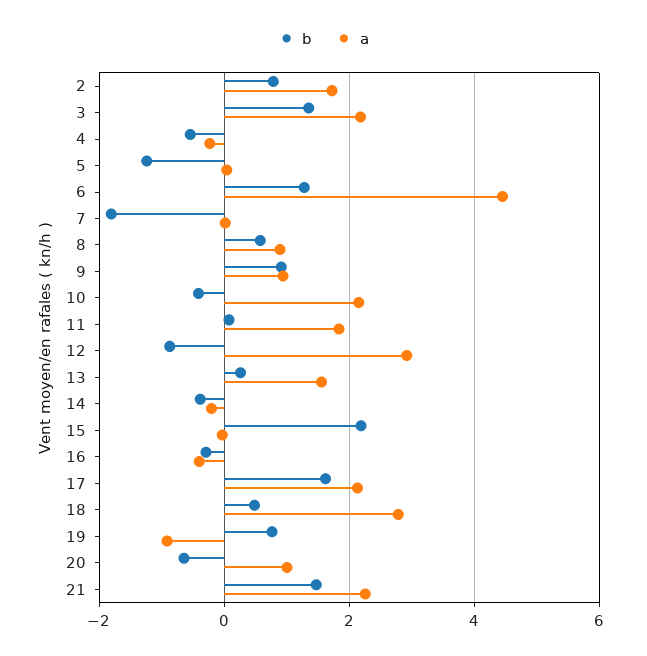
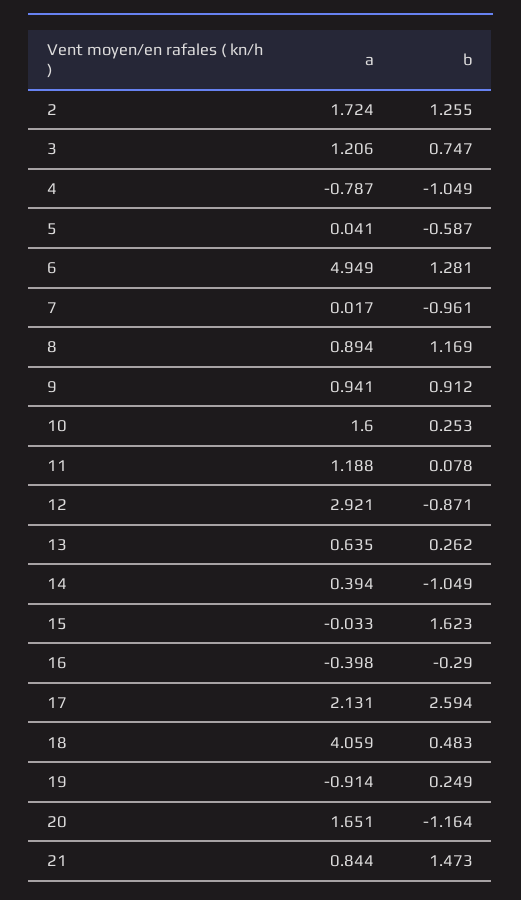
  {
    "b": {
-     "2": 0.8,
+     "2": 1.255,
-     "3": 1.4,
+     "3": 0.747,
-     "4": -0.6,
+     "4": -1.049,
-     "5": -1.2,
+     "5": -0.587,
      "6": 1.281,
-     "7": -1.8,
+     "7": -0.961,
-     "8": 0.6,
+     "8": 1.169,
      "9": 0.912,
-     "10": -0.4,
+     "10": 0.253,
      "11": 0.078,
      "12": -0.871,
      "13": 0.262,
-     "14": -0.4,
+     "14": -1.049,
-     "15": 2.2,
+     "15": 1.623,
      "16": -0.29,
-     "17": 1.6,
+     "17": 2.594,
      "18": 0.483,
-     "19": 0.8,
+     "19": 0.249,
-     "20": -0.6,
+     "20": -1.164,
      "21": 1.473
    },
    "a": {
      "2": 1.724,
-     "3": 2.2,
+     "3": 1.206,
-     "4": -0.2,
+     "4": -0.787,
      "5": 0.041,
-     "6": 4.4,
+     "6": 4.949,
      "7": 0.017,
      "8": 0.894,
      "9": 0.941,
-     "10": 2.2,
+     "10": 1.6,
-     "11": 1.8,
+     "11": 1.188,
      "12": 2.921,
-     "13": 1.6,
+     "13": 0.635,
-     "14": -0.2,
+     "14": 0.394,
      "15": -0.033,
      "16": -0.398,
      "17": 2.131,
-     "18": 2.8,
+     "18": 4.059,
      "19": -0.914,
-     "20": 1,
+     "20": 1.651,
-     "21": 2.2
+     "21": 0.844
    }
  }

